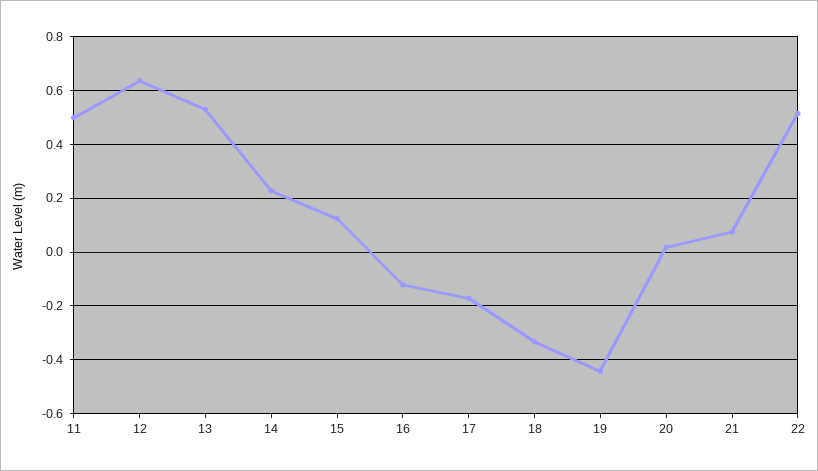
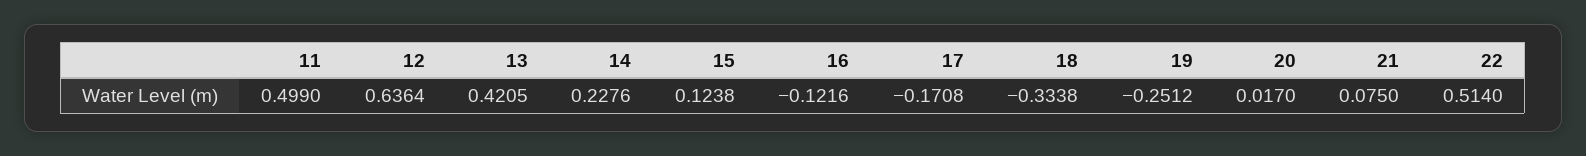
  {
    "11": 0.499,
    "12": 0.6364,
-   "13": 0.525,
+   "13": 0.4205,
    "14": 0.2276,
    "15": 0.1238,
    "16": -0.1216,
    "17": -0.1708,
    "18": -0.3338,
-   "19": -0.45,
+   "19": -0.2512,
    "20": 0.017,
    "21": 0.075,
    "22": 0.514
  }

